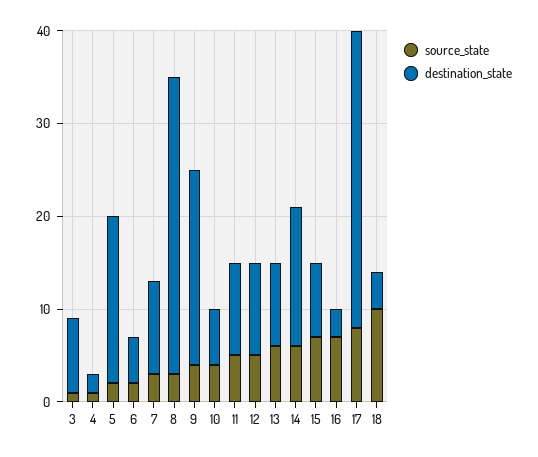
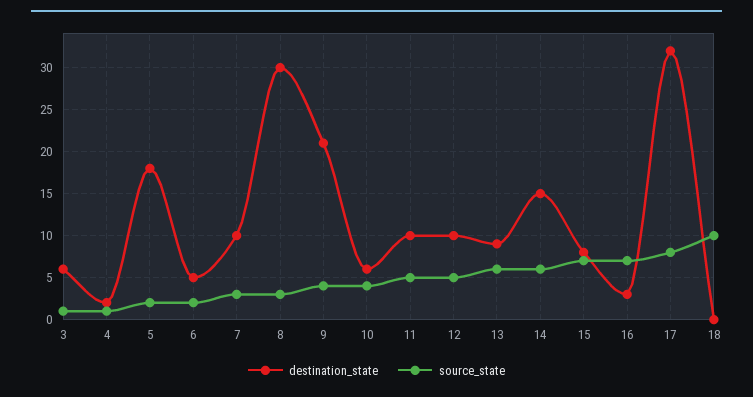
  {
    "source_state": {
      "3": 1,
      "4": 1,
      "5": 2,
      "6": 2,
      "7": 3,
      "8": 3,
      "9": 4,
      "10": 4,
      "11": 5,
      "12": 5,
      "13": 6,
      "14": 6,
      "15": 7,
      "16": 7,
      "17": 8,
      "18": 10
    },
    "destination_state": {
-     "3": 8,
+     "3": 6,
      "4": 2,
      "5": 18,
      "6": 5,
      "7": 10,
-     "8": 32,
+     "8": 30,
      "9": 21,
      "10": 6,
      "11": 10,
      "12": 10,
      "13": 9,
      "14": 15,
      "15": 8,
      "16": 3,
      "17": 32,
-     "18": 4
+     "18": 0
    }
  }

